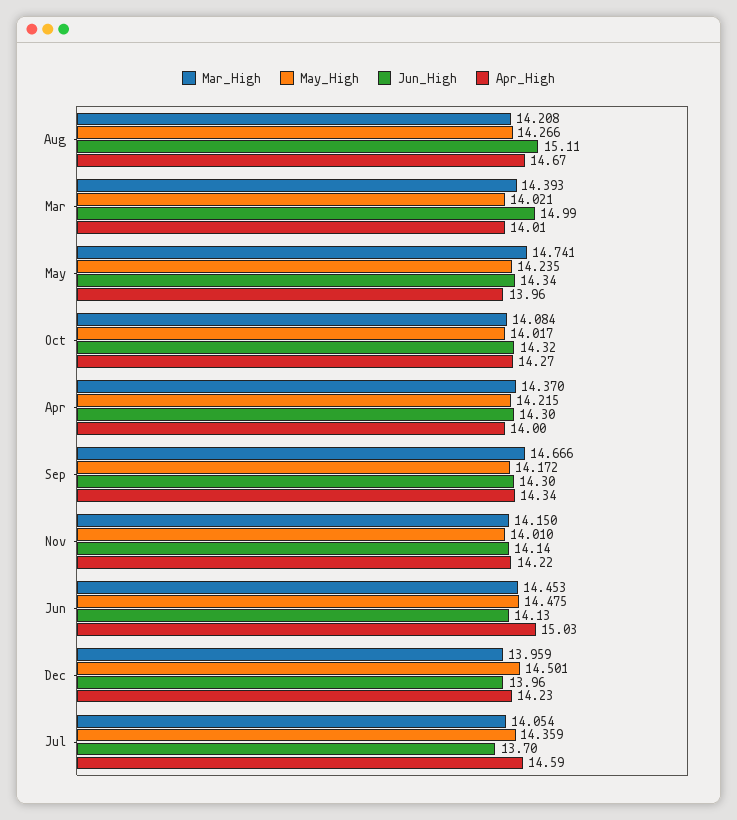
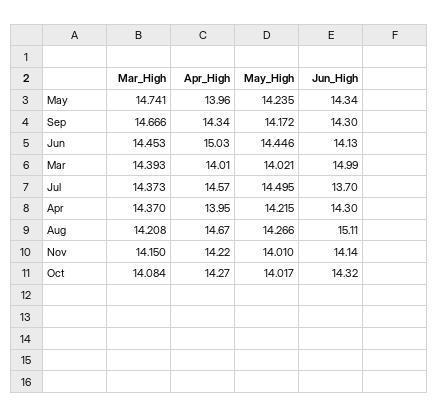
  {
    "Mar_High": {
      "Aug": 14.208,
      "Mar": 14.393,
      "May": 14.741,
      "Oct": 14.084,
      "Apr": 14.37,
      "Sep": 14.666,
      "Nov": 14.15,
      "Jun": 14.453,
-     "Dec": 13.959,
-     "Jul": 14.054
+     "Jul": 14.373
    },
    "May_High": {
      "Aug": 14.266,
      "Mar": 14.021,
      "May": 14.235,
      "Oct": 14.017,
      "Apr": 14.215,
      "Sep": 14.172,
      "Nov": 14.01,
-     "Jun": 14.475,
+     "Jun": 14.446,
-     "Dec": 14.501,
-     "Jul": 14.359
+     "Jul": 14.495
    },
    "Jun_High": {
      "Aug": 15.11,
      "Mar": 14.99,
      "May": 14.34,
      "Oct": 14.32,
      "Apr": 14.3,
      "Sep": 14.3,
      "Nov": 14.14,
      "Jun": 14.13,
-     "Dec": 13.96,
      "Jul": 13.7
    },
    "Apr_High": {
      "Aug": 14.67,
      "Mar": 14.01,
      "May": 13.96,
      "Oct": 14.27,
-     "Apr": 14,
+     "Apr": 13.95,
      "Sep": 14.34,
      "Nov": 14.22,
      "Jun": 15.03,
-     "Dec": 14.23,
-     "Jul": 14.59
+     "Jul": 14.57
    }
  }

